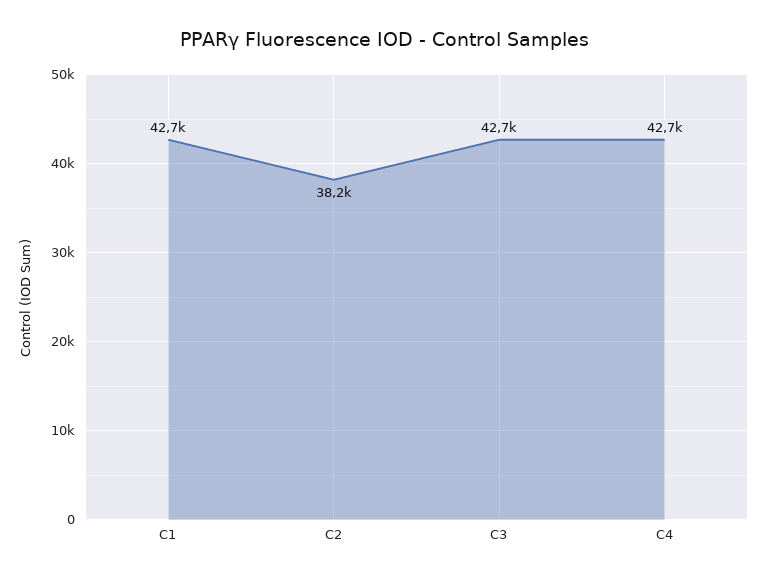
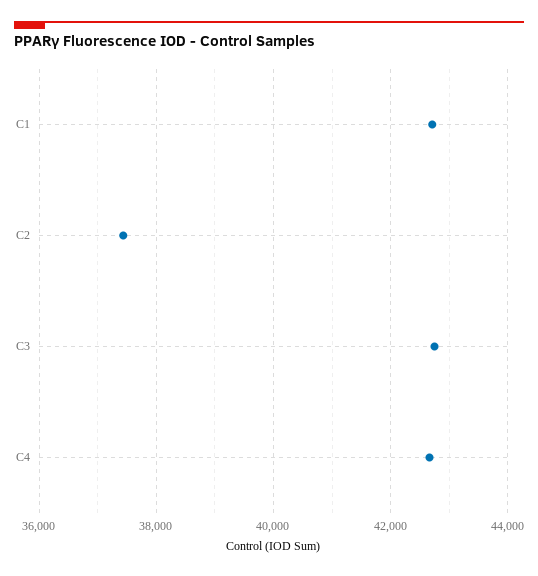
  {
    "C1": 42700,
-   "C2": 38200,
+   "C2": 37400,
    "C3": 42700,
    "C4": 42700
  }

